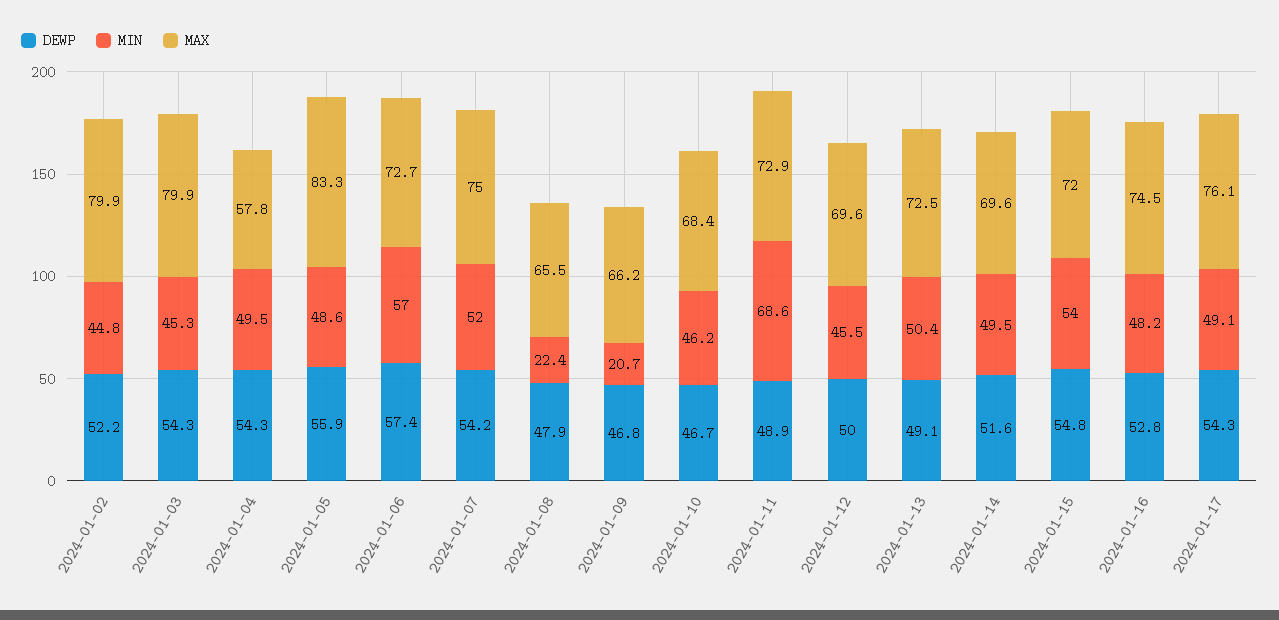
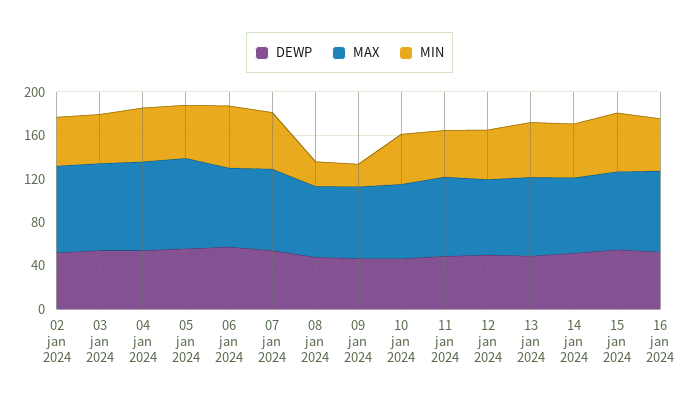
  {
    "DEWP": {
      "2024-01-02": 52.2,
      "2024-01-03": 54.3,
      "2024-01-04": 54.3,
      "2024-01-05": 55.9,
      "2024-01-06": 57.4,
      "2024-01-07": 54.2,
      "2024-01-08": 47.9,
      "2024-01-09": 46.8,
      "2024-01-10": 46.7,
      "2024-01-11": 48.9,
      "2024-01-12": 50,
      "2024-01-13": 49.1,
      "2024-01-14": 51.6,
      "2024-01-15": 54.8,
-     "2024-01-16": 52.8,
+     "2024-01-16": 52.8
-     "2024-01-17": 54.3
    },
    "MIN": {
      "2024-01-02": 44.8,
      "2024-01-03": 45.3,
      "2024-01-04": 49.5,
      "2024-01-05": 48.6,
      "2024-01-06": 57,
      "2024-01-07": 52,
      "2024-01-08": 22.4,
      "2024-01-09": 20.7,
      "2024-01-10": 46.2,
-     "2024-01-11": 68.6,
+     "2024-01-11": 40,
      "2024-01-12": 45.5,
      "2024-01-13": 50.4,
      "2024-01-14": 49.5,
      "2024-01-15": 54,
-     "2024-01-16": 48.2,
+     "2024-01-16": 48.2
-     "2024-01-17": 49.1
    },
    "MAX": {
      "2024-01-02": 79.9,
      "2024-01-03": 79.9,
-     "2024-01-04": 57.8,
+     "2024-01-04": 80,
      "2024-01-05": 83.3,
      "2024-01-06": 72.7,
      "2024-01-07": 75,
      "2024-01-08": 65.5,
      "2024-01-09": 66.2,
      "2024-01-10": 68.4,
      "2024-01-11": 72.9,
      "2024-01-12": 69.6,
      "2024-01-13": 72.5,
      "2024-01-14": 69.6,
      "2024-01-15": 72,
-     "2024-01-16": 74.5,
+     "2024-01-16": 74.5
-     "2024-01-17": 76.1
    }
  }

